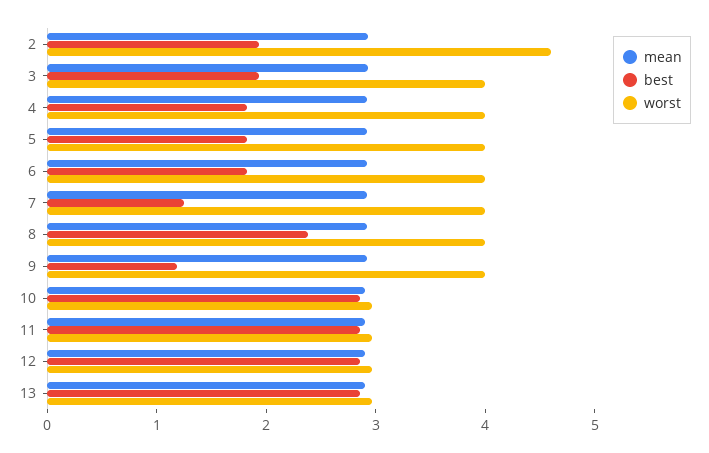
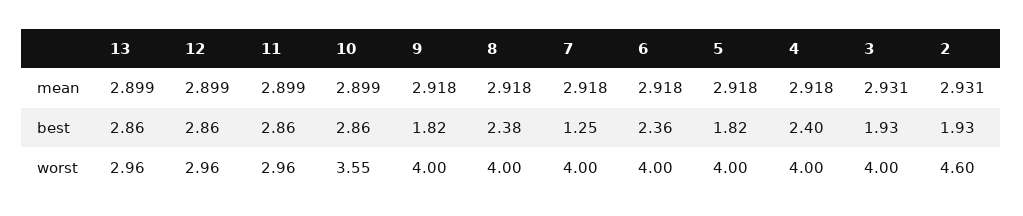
  {
    "mean": {
      "2": 2.931,
      "3": 2.931,
      "4": 2.918,
      "5": 2.918,
      "6": 2.918,
      "7": 2.918,
      "8": 2.918,
      "9": 2.918,
      "10": 2.899,
      "11": 2.899,
      "12": 2.899,
      "13": 2.899
    },
    "best": {
      "2": 1.93,
      "3": 1.93,
-     "4": 1.8,
+     "4": 2.4,
      "5": 1.82,
-     "6": 1.8,
+     "6": 2.36,
      "7": 1.25,
      "8": 2.38,
-     "9": 1.2,
+     "9": 1.82,
      "10": 2.86,
      "11": 2.86,
      "12": 2.86,
      "13": 2.86
    },
    "worst": {
      "2": 4.6,
      "3": 4,
      "4": 4,
      "5": 4,
      "6": 4,
      "7": 4,
      "8": 4,
      "9": 4,
-     "10": 3,
+     "10": 3.55,
      "11": 2.96,
      "12": 2.96,
      "13": 2.96
    }
  }

